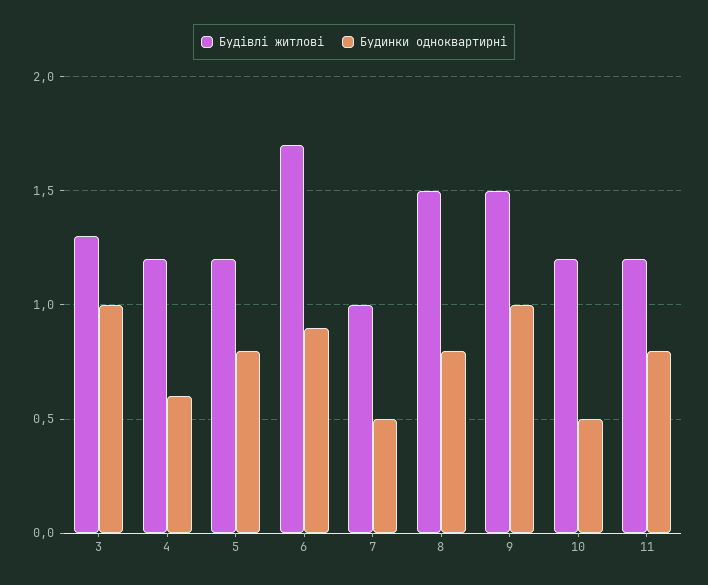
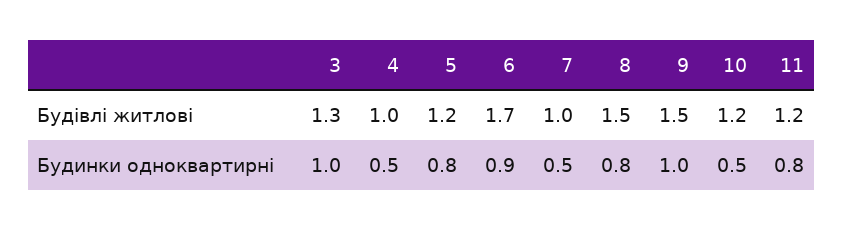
  {
    "Будівлі житлові": {
      "3": 1.3,
-     "4": 1.2,
+     "4": 1,
      "5": 1.2,
      "6": 1.7,
      "7": 1,
      "8": 1.5,
      "9": 1.5,
      "10": 1.2,
      "11": 1.2
    },
    "Будинки одноквартирні": {
      "3": 1,
-     "4": 0.6,
+     "4": 0.5,
      "5": 0.8,
      "6": 0.9,
      "7": 0.5,
      "8": 0.8,
      "9": 1,
      "10": 0.5,
      "11": 0.8
    }
  }

